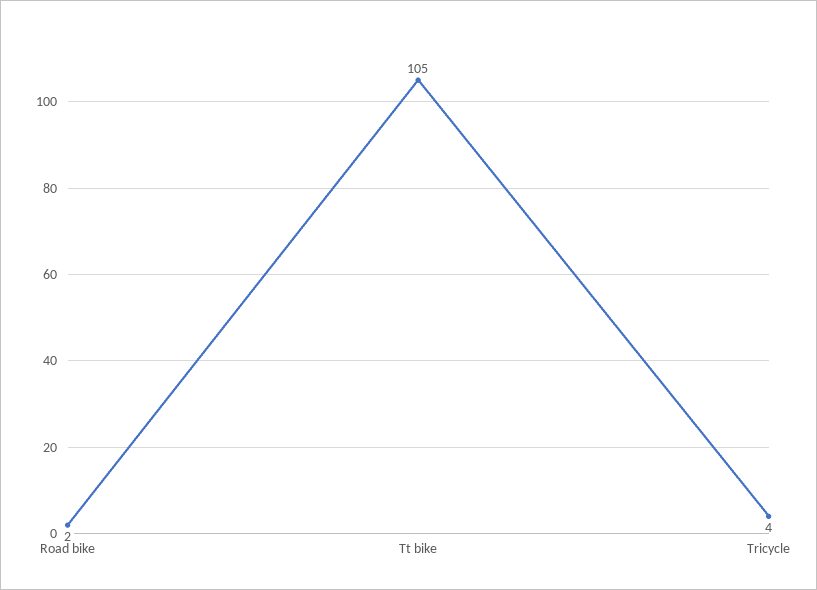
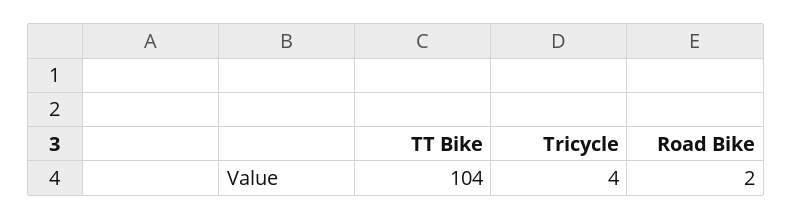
  {
    "Road bike": 2,
-   "Tt bike": 105,
+   "Tt bike": 104,
    "Tricycle": 4
  }

